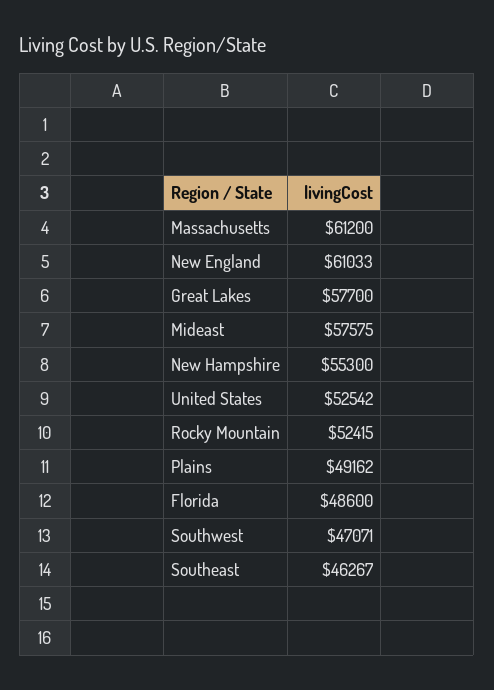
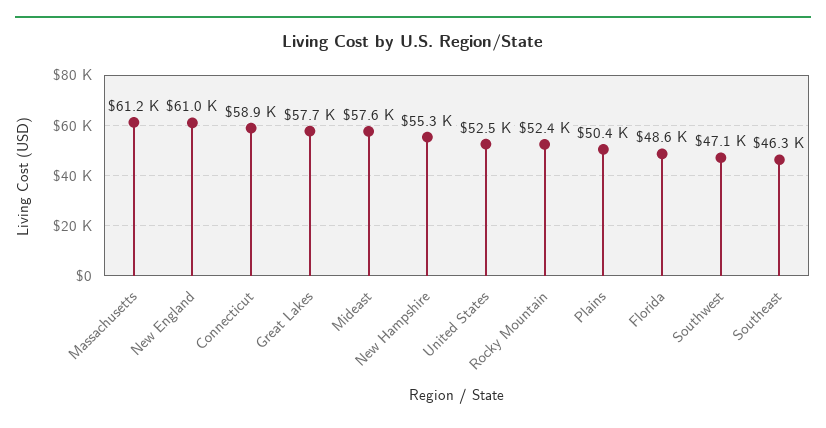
  {
    "Massachusetts": 61200,
    "New England": 61033,
    "Great Lakes": 57700,
    "Mideast": 57575,
    "New Hampshire": 55300,
    "United States": 52542,
    "Rocky Mountain": 52415,
-   "Plains": 49162,
+   "Plains": 50400,
    "Florida": 48600,
    "Southwest": 47071,
-   "Southeast": 46267
+   "Southeast": 46267,
+   "Connecticut": 58900
  }

